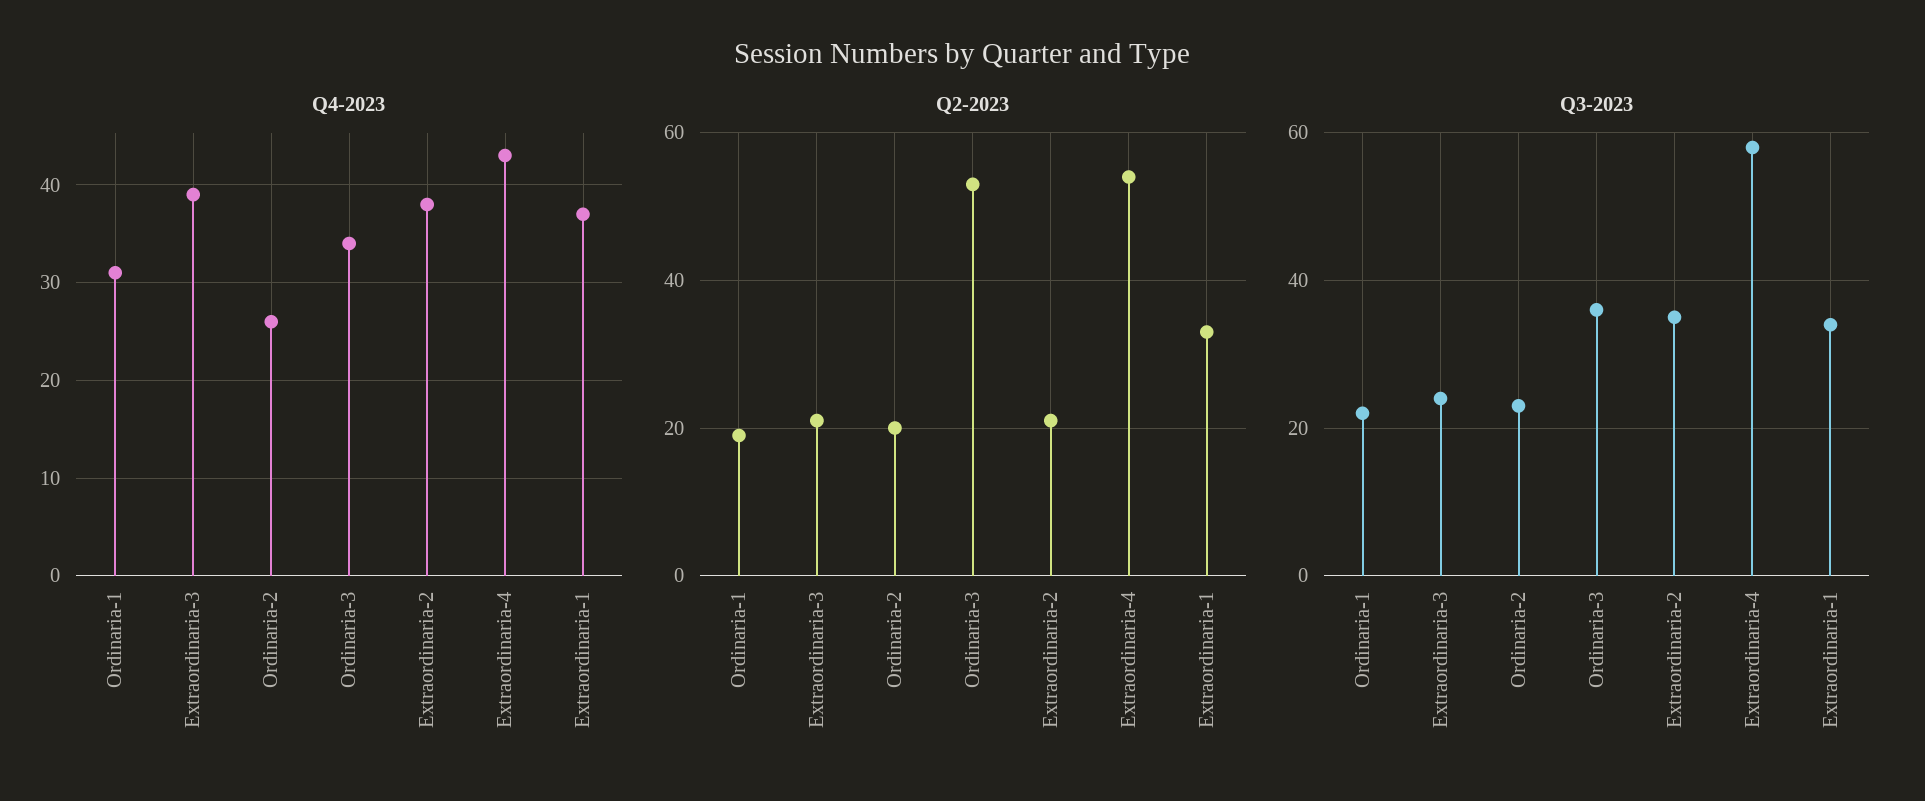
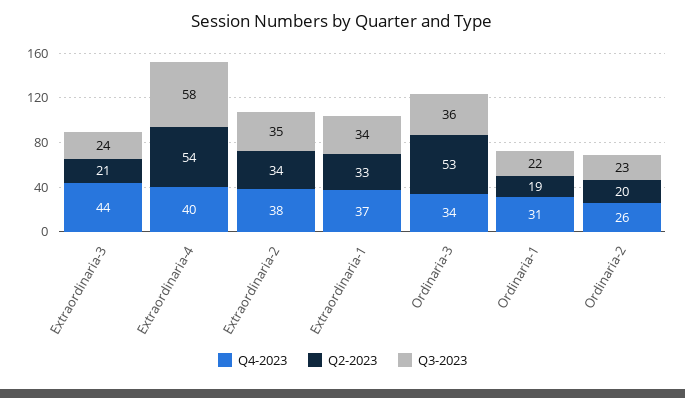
  {
    "Q4-2023": {
      "Ordinaria-1": 31,
-     "Extraordinaria-3": 39,
+     "Extraordinaria-3": 44,
      "Ordinaria-2": 26,
      "Ordinaria-3": 34,
      "Extraordinaria-2": 38,
-     "Extraordinaria-4": 43,
+     "Extraordinaria-4": 40,
      "Extraordinaria-1": 37
    },
    "Q2-2023": {
      "Ordinaria-1": 19,
      "Extraordinaria-3": 21,
      "Ordinaria-2": 20,
      "Ordinaria-3": 53,
-     "Extraordinaria-2": 20,
+     "Extraordinaria-2": 34,
      "Extraordinaria-4": 54,
      "Extraordinaria-1": 33
    },
    "Q3-2023": {
      "Ordinaria-1": 22,
      "Extraordinaria-3": 24,
      "Ordinaria-2": 23,
      "Ordinaria-3": 36,
      "Extraordinaria-2": 35,
      "Extraordinaria-4": 58,
      "Extraordinaria-1": 34
    }
  }

